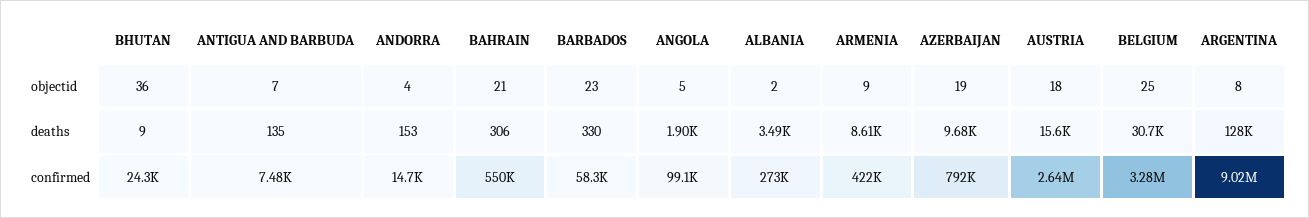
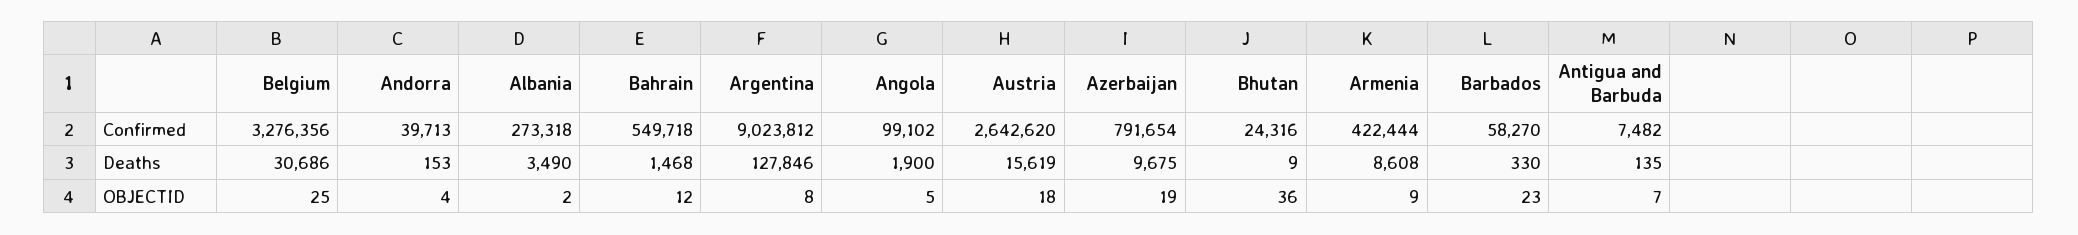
  {
    "BHUTAN": {
      "objectid": 36,
      "deaths": 9,
      "confirmed": 24316
    },
    "ANTIGUA AND BARBUDA": {
      "objectid": 7,
      "deaths": 135,
      "confirmed": 7482
    },
    "ANDORRA": {
      "objectid": 4,
      "deaths": 153,
-     "confirmed": 14700
+     "confirmed": 39713
    },
    "BAHRAIN": {
-     "objectid": 21,
+     "objectid": 12,
-     "deaths": 306,
+     "deaths": 1468,
      "confirmed": 549718
    },
    "BARBADOS": {
      "objectid": 23,
      "deaths": 330,
      "confirmed": 58270
    },
    "ANGOLA": {
      "objectid": 5,
      "deaths": 1900,
      "confirmed": 99102
    },
    "ALBANIA": {
      "objectid": 2,
      "deaths": 3490,
      "confirmed": 273318
    },
    "ARMENIA": {
      "objectid": 9,
      "deaths": 8608,
      "confirmed": 422444
    },
    "AZERBAIJAN": {
      "objectid": 19,
      "deaths": 9675,
      "confirmed": 791654
    },
    "AUSTRIA": {
      "objectid": 18,
      "deaths": 15619,
      "confirmed": 2642620
    },
    "BELGIUM": {
      "objectid": 25,
      "deaths": 30686,
      "confirmed": 3276356
    },
    "ARGENTINA": {
      "objectid": 8,
      "deaths": 127846,
      "confirmed": 9023812
    }
  }

